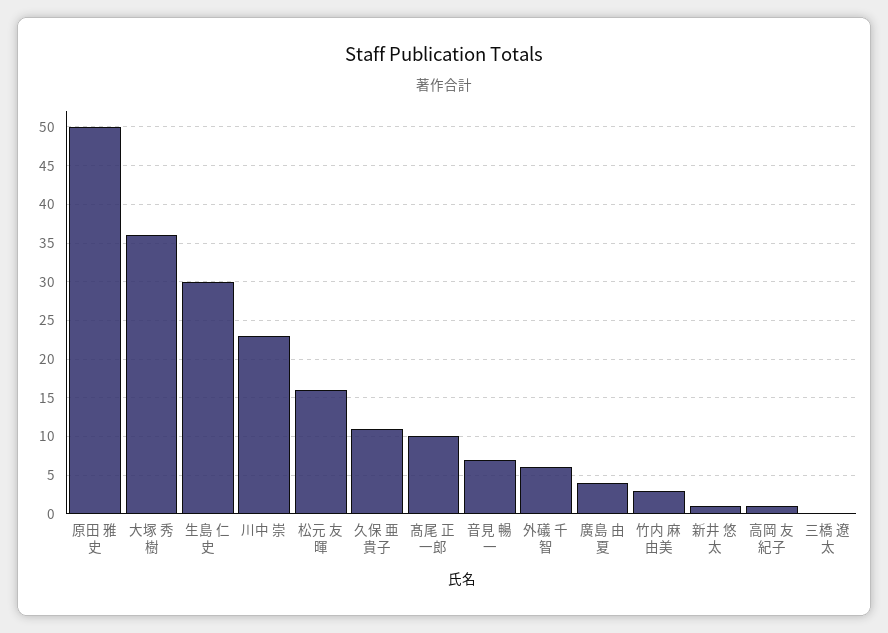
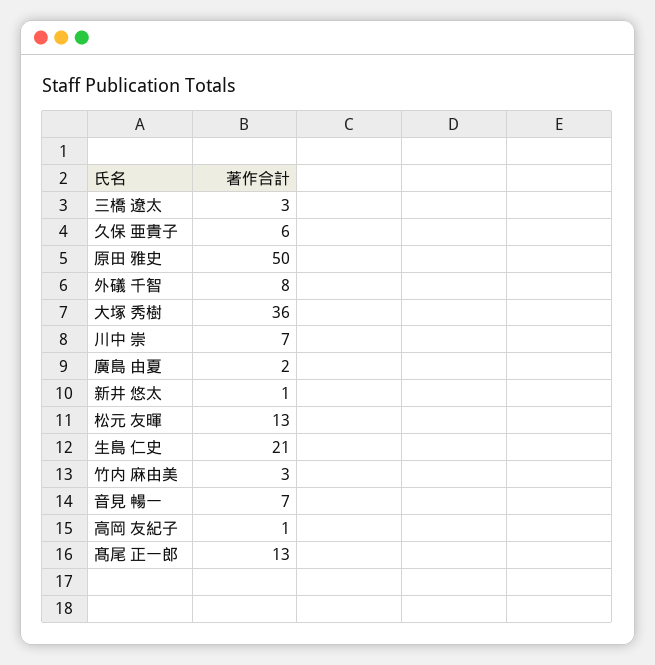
  {
    "原田 雅史": 50,
    "大塚 秀樹": 36,
-   "生島 仁史": 30,
+   "生島 仁史": 21,
-   "川中 崇": 23,
+   "川中 崇": 7,
-   "松元 友暉": 16,
+   "松元 友暉": 13,
-   "久保 亜貴子": 11,
+   "久保 亜貴子": 6,
-   "髙尾 正一郎": 10,
+   "髙尾 正一郎": 13,
    "音見 暢一": 7,
-   "外礒 千智": 6,
+   "外礒 千智": 8,
-   "廣島 由夏": 4,
+   "廣島 由夏": 2,
    "竹内 麻由美": 3,
    "新井 悠太": 1,
    "高岡 友紀子": 1,
-   "三橋 遼太": 0
+   "三橋 遼太": 3
  }

